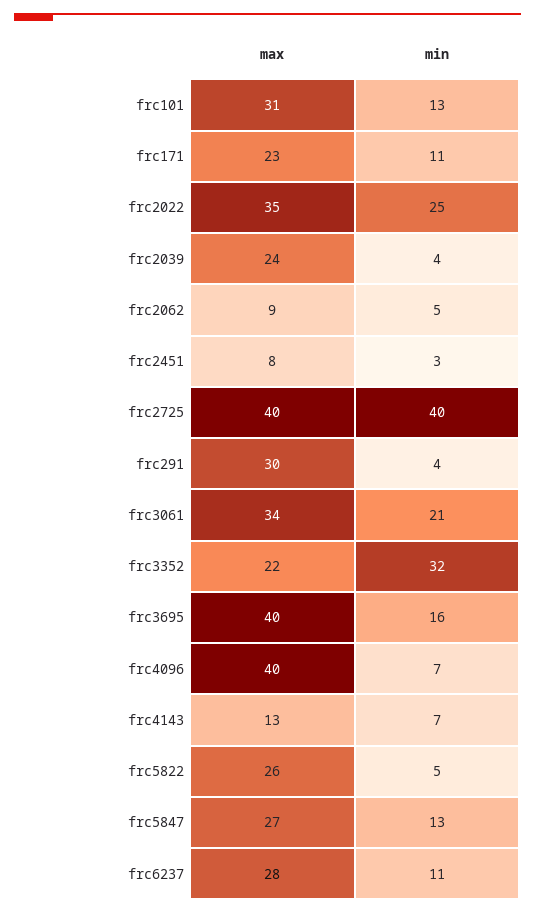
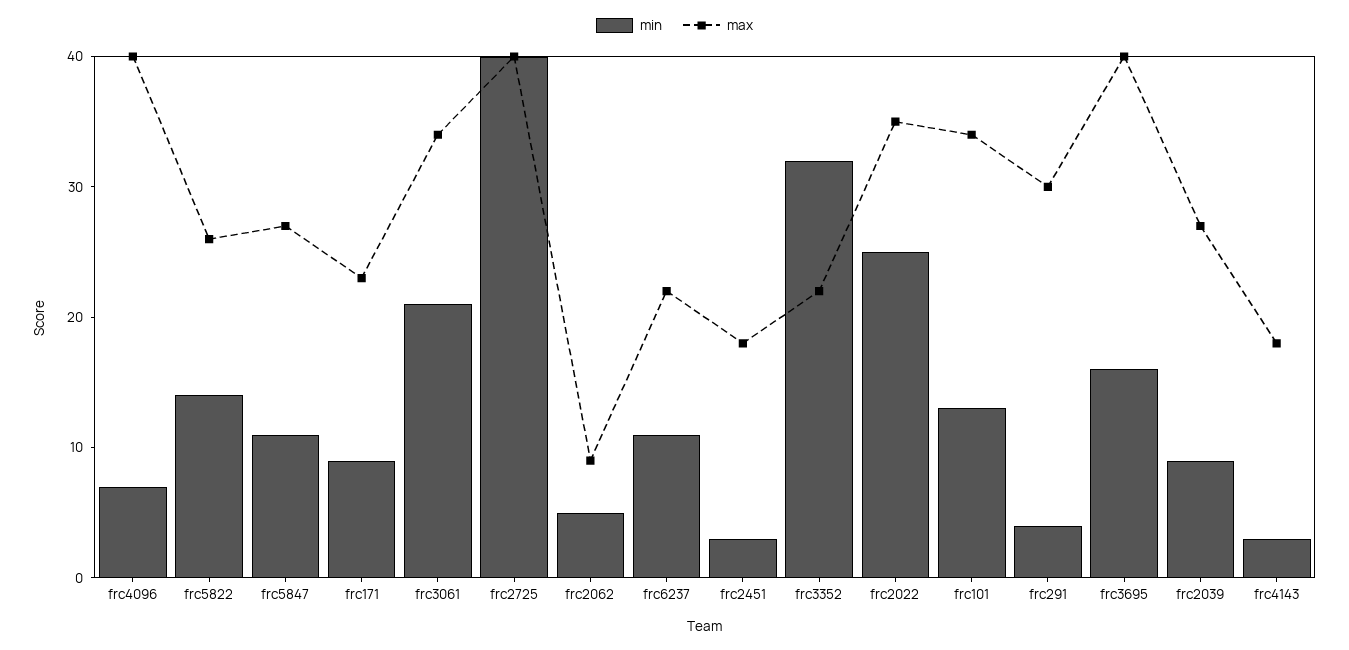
  {
    "max": {
-     "frc101": 31,
+     "frc101": 34,
      "frc171": 23,
      "frc2022": 35,
-     "frc2039": 24,
+     "frc2039": 27,
      "frc2062": 9,
-     "frc2451": 8,
+     "frc2451": 18,
      "frc2725": 40,
      "frc291": 30,
      "frc3061": 34,
      "frc3352": 22,
      "frc3695": 40,
      "frc4096": 40,
-     "frc4143": 13,
+     "frc4143": 18,
      "frc5822": 26,
      "frc5847": 27,
-     "frc6237": 28
+     "frc6237": 22
    },
    "min": {
      "frc101": 13,
-     "frc171": 11,
+     "frc171": 9,
      "frc2022": 25,
-     "frc2039": 4,
+     "frc2039": 9,
      "frc2062": 5,
      "frc2451": 3,
      "frc2725": 40,
      "frc291": 4,
      "frc3061": 21,
      "frc3352": 32,
      "frc3695": 16,
      "frc4096": 7,
-     "frc4143": 7,
+     "frc4143": 3,
-     "frc5822": 5,
+     "frc5822": 14,
-     "frc5847": 13,
+     "frc5847": 11,
      "frc6237": 11
    }
  }

